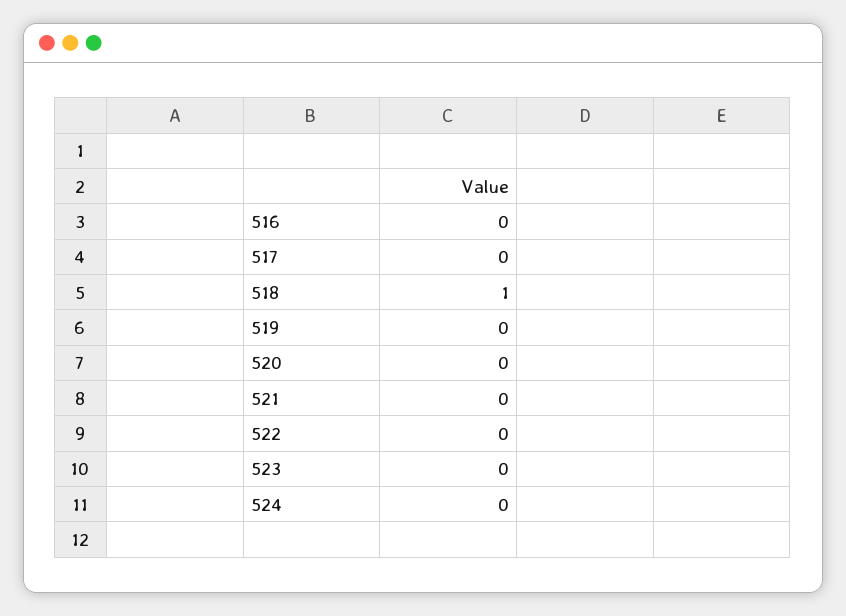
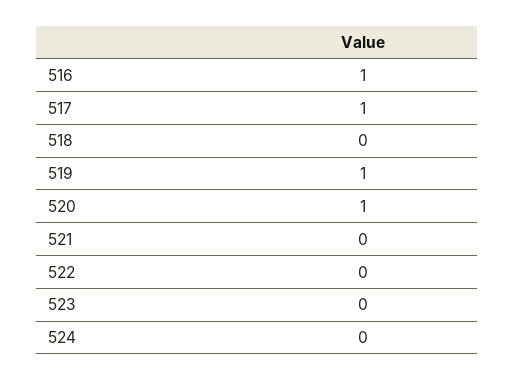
  {
-   "516": 0,
+   "516": 1,
-   "517": 0,
+   "517": 1,
-   "518": 1,
+   "518": 0,
-   "519": 0,
+   "519": 1,
-   "520": 0,
+   "520": 1,
    "521": 0,
    "522": 0,
    "523": 0,
    "524": 0
  }

